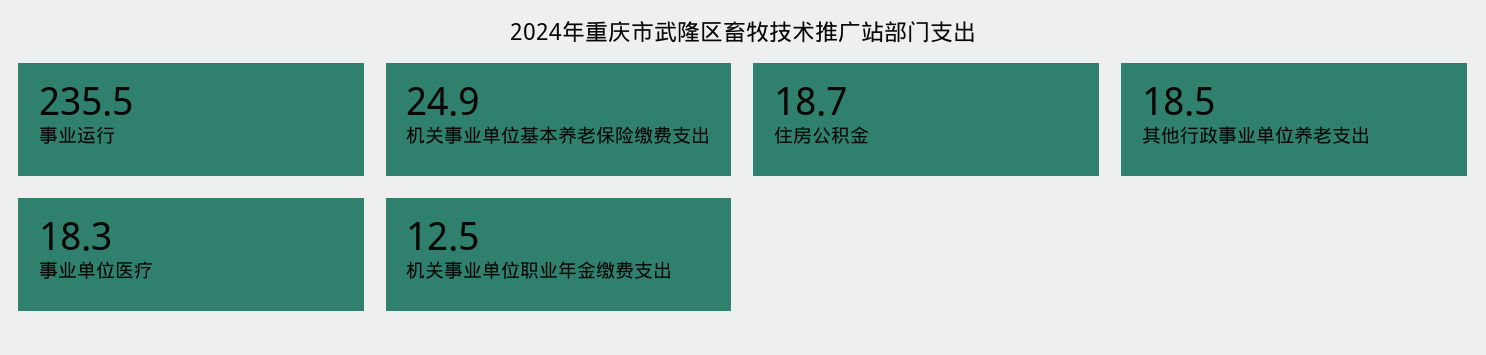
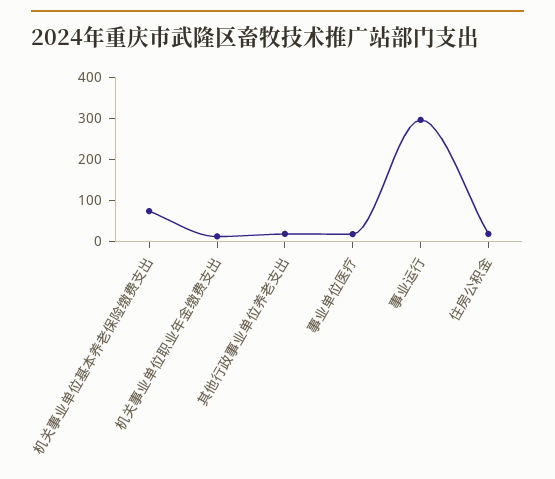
  {
-   "事业运行": 235.5,
+   "事业运行": 300,
-   "机关事业单位基本养老保险缴费支出": 24.9,
+   "机关事业单位基本养老保险缴费支出": 80,
    "住房公积金": 18.7,
    "其他行政事业单位养老支出": 18.5,
    "事业单位医疗": 18.3,
    "机关事业单位职业年金缴费支出": 12.5
  }

